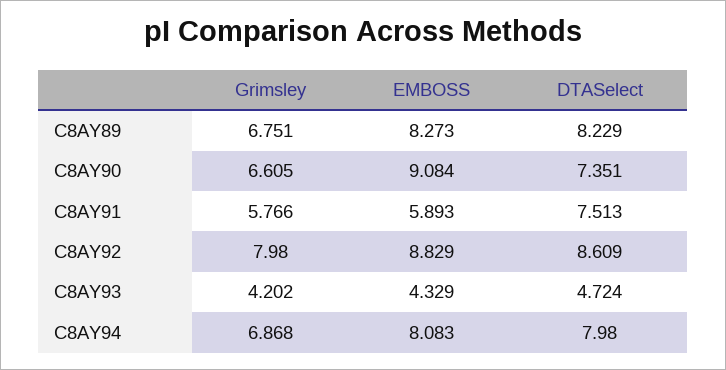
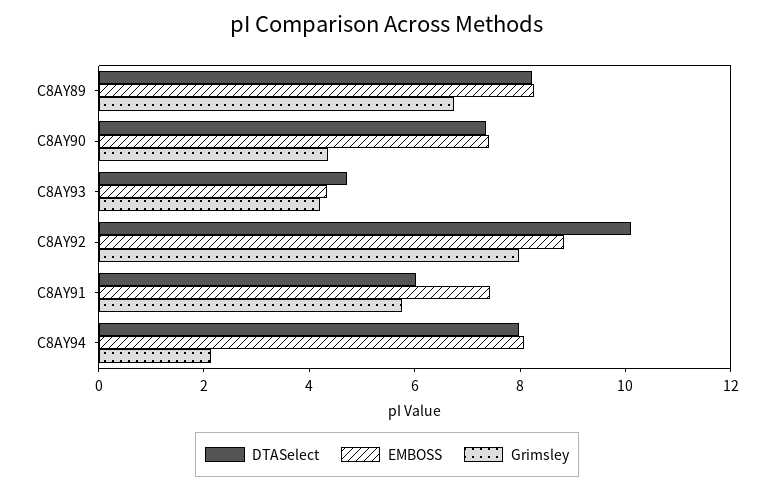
  {
    "Grimsley": {
      "C8AY89": 6.751,
-     "C8AY90": 6.605,
+     "C8AY90": 4.5,
      "C8AY91": 5.766,
      "C8AY92": 7.98,
      "C8AY93": 4.202,
-     "C8AY94": 6.868
+     "C8AY94": 2
    },
    "EMBOSS": {
      "C8AY89": 8.273,
-     "C8AY90": 9.084,
+     "C8AY90": 7.5,
-     "C8AY91": 5.893,
+     "C8AY91": 7.5,
      "C8AY92": 8.829,
      "C8AY93": 4.329,
      "C8AY94": 8.083
    },
    "DTASelect": {
      "C8AY89": 8.229,
      "C8AY90": 7.351,
-     "C8AY91": 7.513,
+     "C8AY91": 6,
-     "C8AY92": 8.609,
+     "C8AY92": 10,
      "C8AY93": 4.724,
      "C8AY94": 7.98
    }
  }

